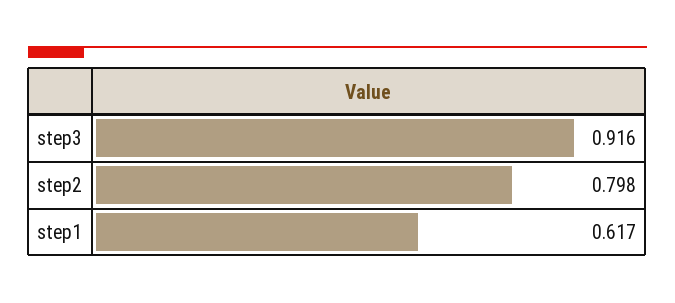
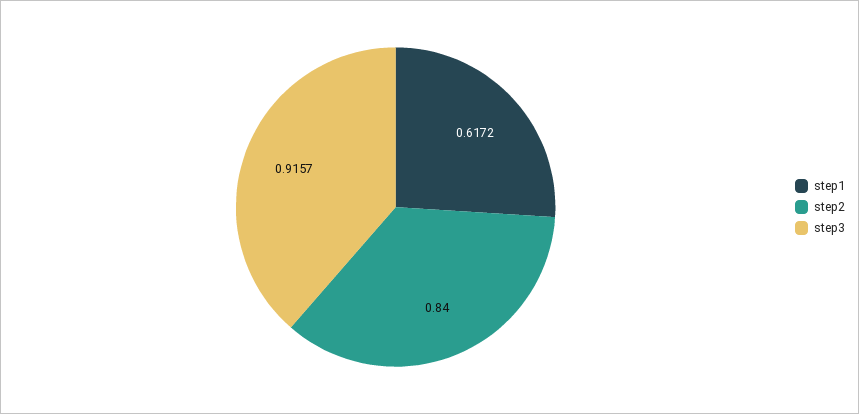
  {
    "step3": 0.9157,
-   "step2": 0.798,
+   "step2": 0.84,
    "step1": 0.6172
  }

